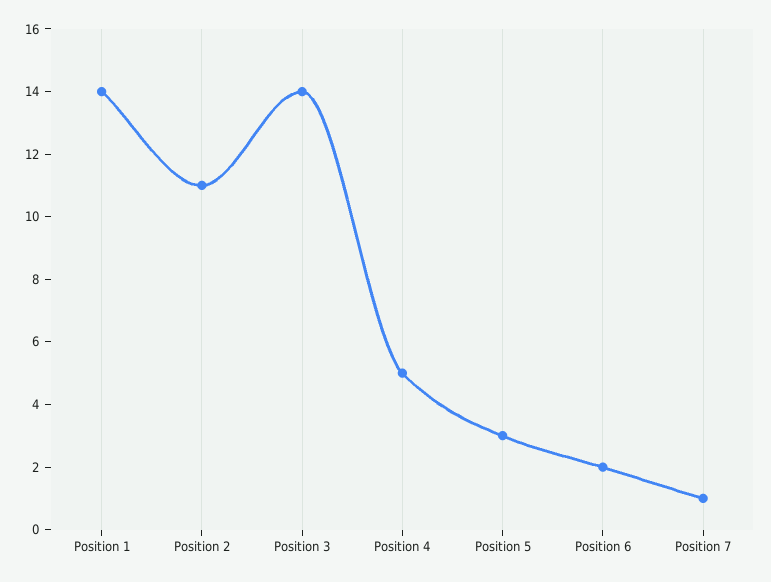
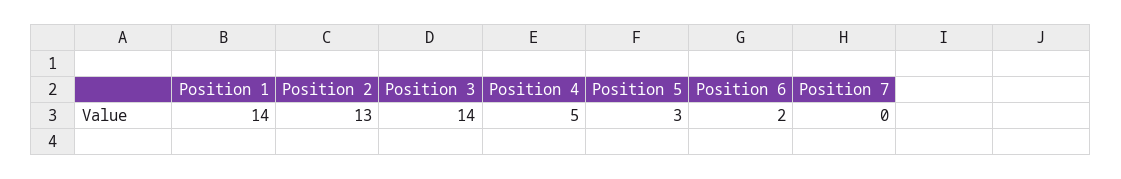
  {
    "Position 1": 14,
-   "Position 2": 11,
+   "Position 2": 13,
    "Position 3": 14,
    "Position 4": 5,
    "Position 5": 3,
    "Position 6": 2,
-   "Position 7": 1
+   "Position 7": 0
  }

